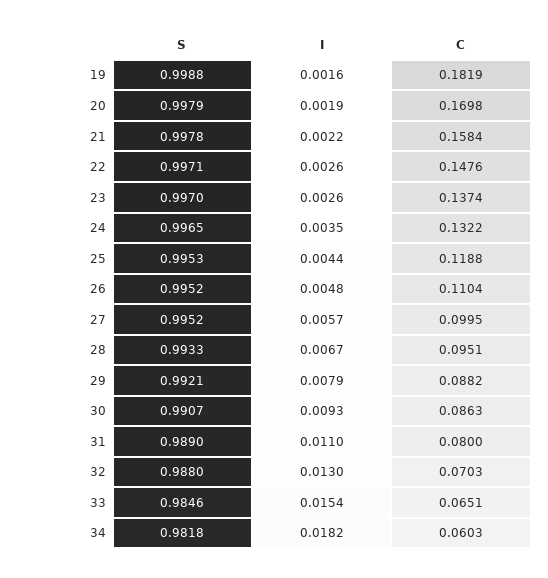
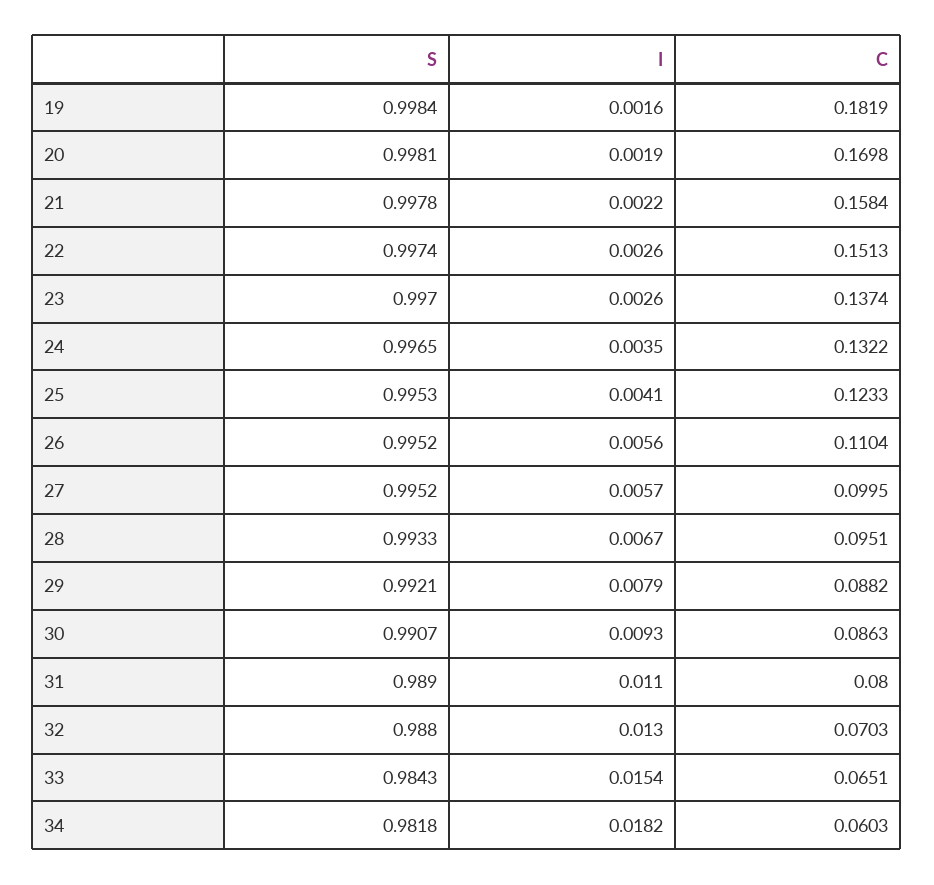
  {
    "S": {
-     "19": 0.9988,
+     "19": 0.9984,
-     "20": 0.9979,
+     "20": 0.9981,
      "21": 0.9978,
-     "22": 0.9971,
+     "22": 0.9974,
      "23": 0.997,
      "24": 0.9965,
      "25": 0.9953,
      "26": 0.9952,
      "27": 0.9952,
      "28": 0.9933,
      "29": 0.9921,
      "30": 0.9907,
      "31": 0.989,
      "32": 0.988,
-     "33": 0.9846,
+     "33": 0.9843,
      "34": 0.9818
    },
    "I": {
      "19": 0.0016,
      "20": 0.0019,
      "21": 0.0022,
      "22": 0.0026,
      "23": 0.0026,
      "24": 0.0035,
-     "25": 0.0044,
+     "25": 0.0041,
-     "26": 0.0048,
+     "26": 0.0056,
      "27": 0.0057,
      "28": 0.0067,
      "29": 0.0079,
      "30": 0.0093,
      "31": 0.011,
      "32": 0.013,
      "33": 0.0154,
      "34": 0.0182
    },
    "C": {
      "19": 0.1819,
      "20": 0.1698,
      "21": 0.1584,
-     "22": 0.1476,
+     "22": 0.1513,
      "23": 0.1374,
      "24": 0.1322,
-     "25": 0.1188,
+     "25": 0.1233,
      "26": 0.1104,
      "27": 0.0995,
      "28": 0.0951,
      "29": 0.0882,
      "30": 0.0863,
      "31": 0.08,
      "32": 0.0703,
      "33": 0.0651,
      "34": 0.0603
    }
  }

